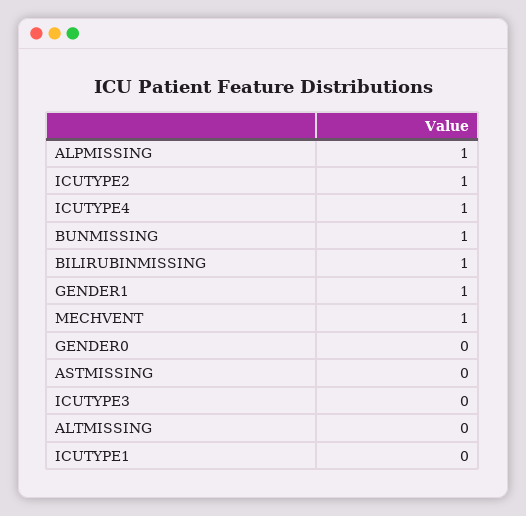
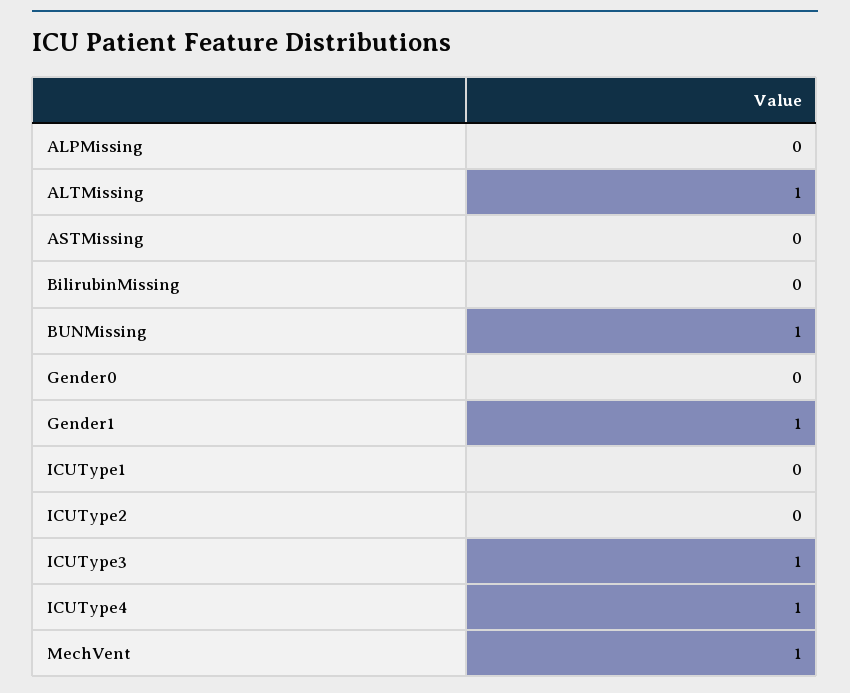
  {
-   "ALPMISSING": 1,
+   "ALPMISSING": 0,
-   "ICUTYPE2": 1,
+   "ICUTYPE2": 0,
    "ICUTYPE4": 1,
    "BUNMISSING": 1,
-   "BILIRUBINMISSING": 1,
+   "BILIRUBINMISSING": 0,
    "GENDER1": 1,
    "MECHVENT": 1,
    "GENDER0": 0,
    "ASTMISSING": 0,
-   "ICUTYPE3": 0,
+   "ICUTYPE3": 1,
-   "ALTMISSING": 0,
+   "ALTMISSING": 1,
    "ICUTYPE1": 0
  }

